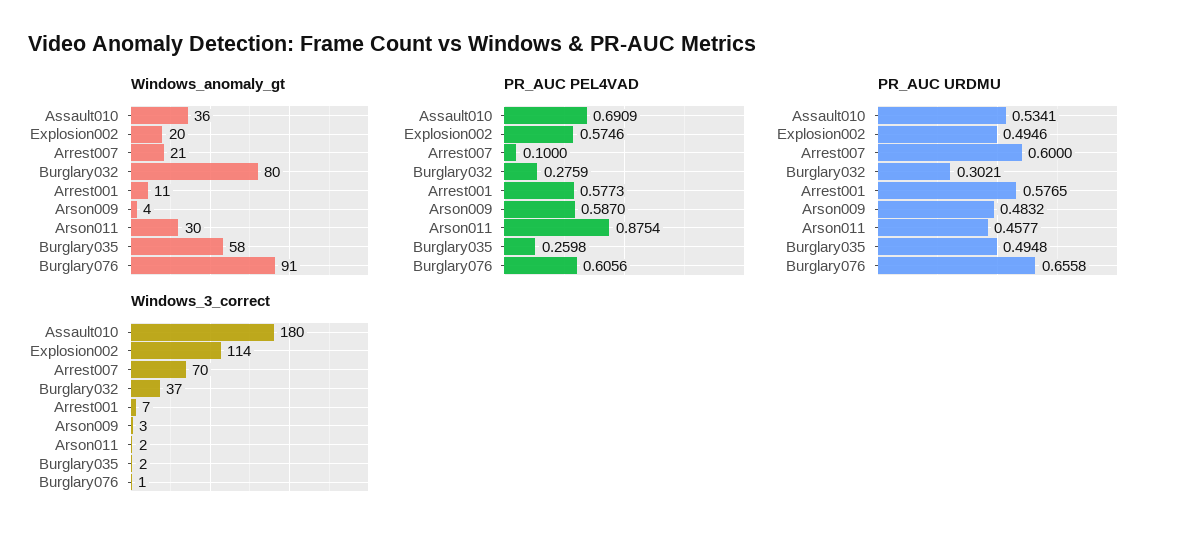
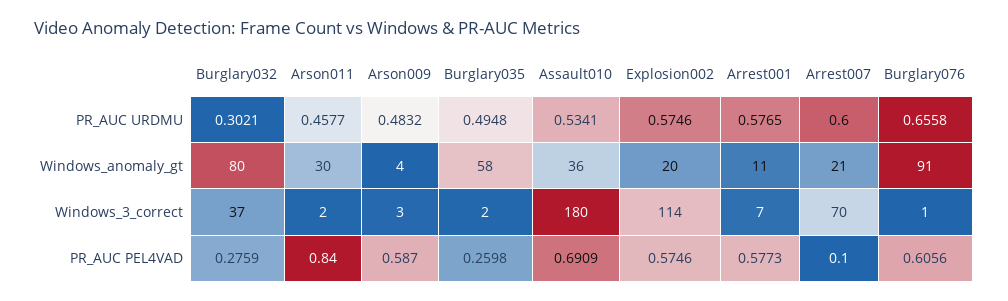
  {
    "Windows_anomaly_gt": {
      "Assault010": 36,
      "Explosion002": 20,
      "Arrest007": 21,
      "Burglary032": 80,
      "Arrest001": 11,
      "Arson009": 4,
      "Arson011": 30,
      "Burglary035": 58,
      "Burglary076": 91
    },
    "PR_AUC PEL4VAD": {
      "Assault010": 0.6909,
      "Explosion002": 0.5746,
      "Arrest007": 0.1,
      "Burglary032": 0.2759,
      "Arrest001": 0.5773,
      "Arson009": 0.587,
-     "Arson011": 0.8754,
+     "Arson011": 0.84,
      "Burglary035": 0.2598,
      "Burglary076": 0.6056
    },
    "PR_AUC URDMU": {
      "Assault010": 0.5341,
-     "Explosion002": 0.4946,
+     "Explosion002": 0.5746,
      "Arrest007": 0.6,
      "Burglary032": 0.3021,
      "Arrest001": 0.5765,
      "Arson009": 0.4832,
      "Arson011": 0.4577,
      "Burglary035": 0.4948,
      "Burglary076": 0.6558
    },
    "Windows_3_correct": {
      "Assault010": 180,
      "Explosion002": 114,
      "Arrest007": 70,
      "Burglary032": 37,
      "Arrest001": 7,
      "Arson009": 3,
      "Arson011": 2,
      "Burglary035": 2,
      "Burglary076": 1
    }
  }

